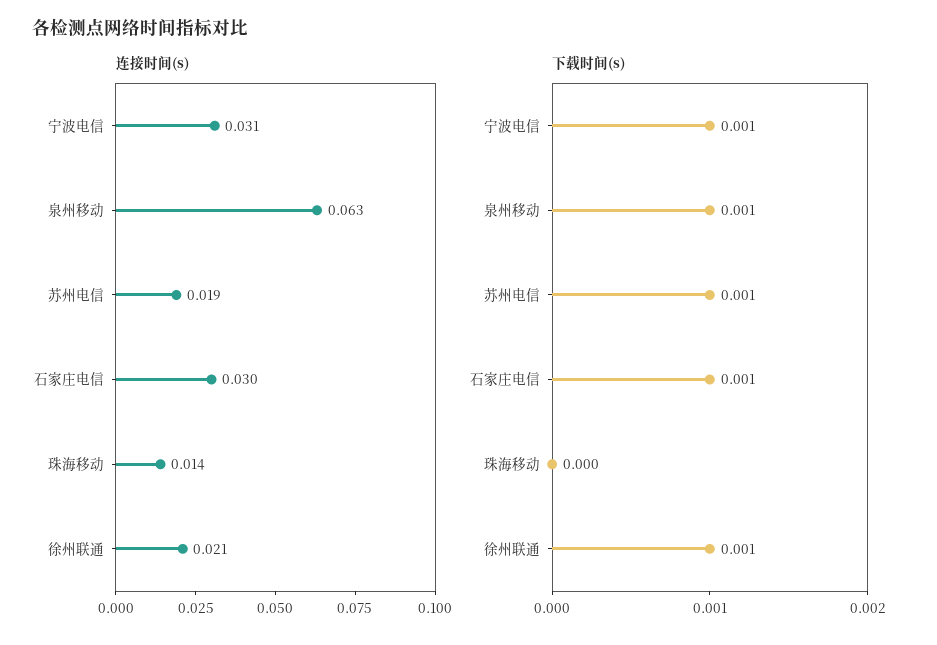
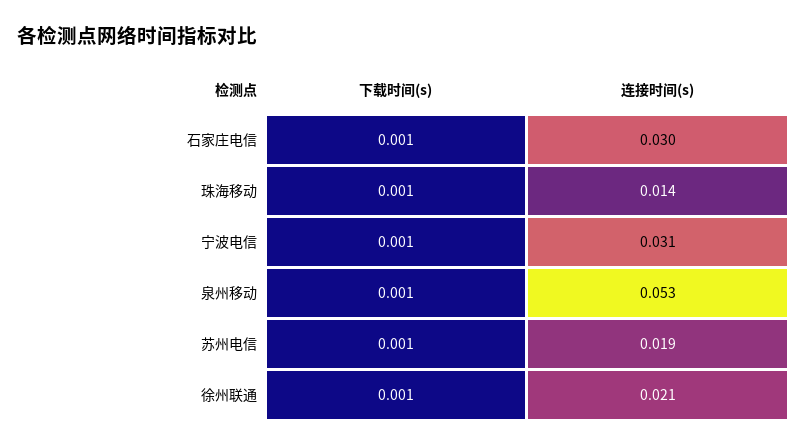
  {
    "连接时间(s)": {
      "宁波电信": 0.031,
-     "泉州移动": 0.063,
+     "泉州移动": 0.053,
      "苏州电信": 0.019,
      "石家庄电信": 0.03,
      "珠海移动": 0.014,
      "徐州联通": 0.021
    },
    "下载时间(s)": {
      "宁波电信": 0.001,
      "泉州移动": 0.001,
      "苏州电信": 0.001,
      "石家庄电信": 0.001,
-     "珠海移动": 0,
+     "珠海移动": 0.001,
      "徐州联通": 0.001
    }
  }

